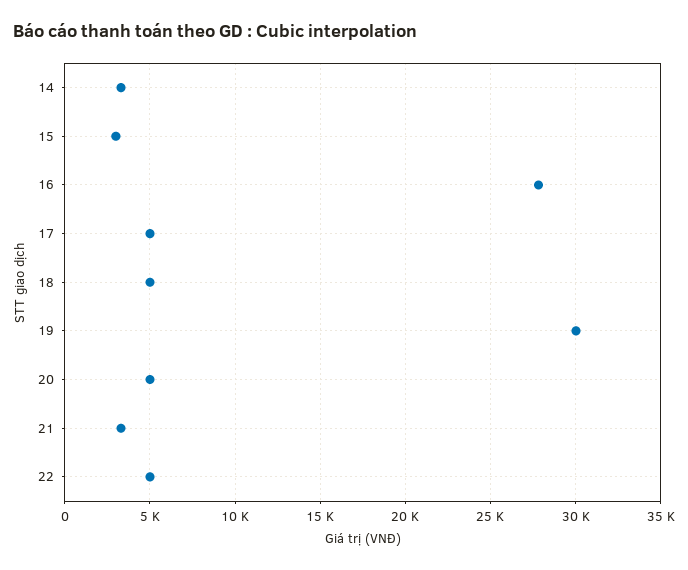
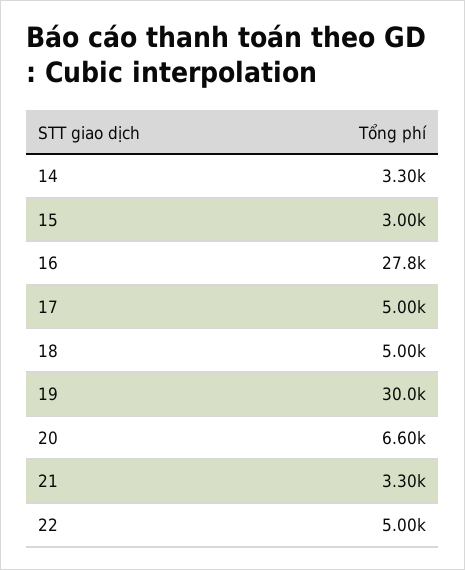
  {
    "14": 3300,
    "15": 3000,
    "16": 27800,
    "17": 5000,
    "18": 5000,
    "19": 30000,
-   "20": 5000,
+   "20": 6600,
    "21": 3300,
    "22": 5000
  }

